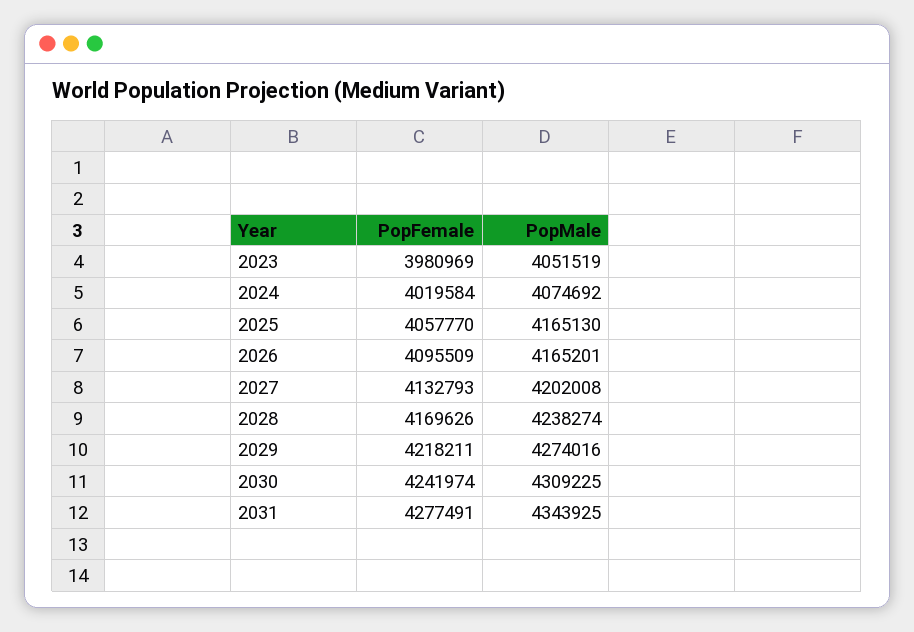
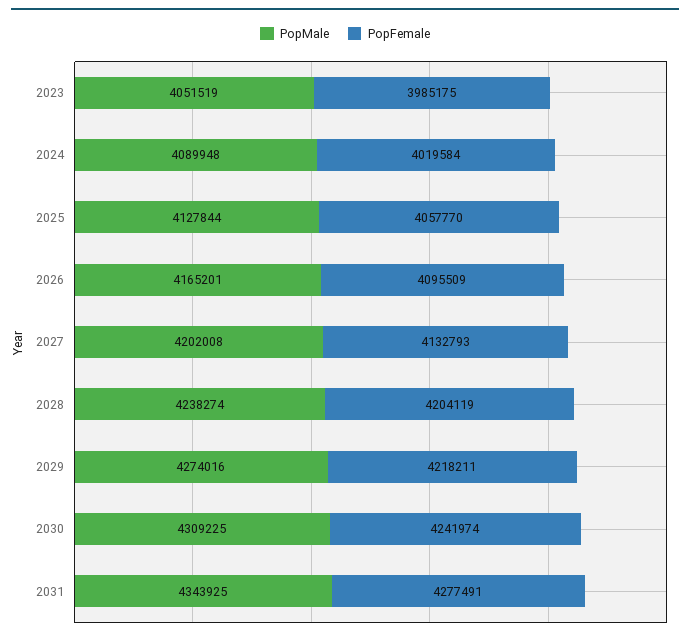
  {
    "PopFemale": {
-     "2023": 3980969,
+     "2023": 3985175,
      "2024": 4019584,
      "2025": 4057770,
      "2026": 4095509,
      "2027": 4132793,
-     "2028": 4169626,
+     "2028": 4204119,
      "2029": 4218211,
      "2030": 4241974,
      "2031": 4277491
    },
    "PopMale": {
      "2023": 4051519,
-     "2024": 4074692,
+     "2024": 4089948,
-     "2025": 4165130,
+     "2025": 4127844,
      "2026": 4165201,
      "2027": 4202008,
      "2028": 4238274,
      "2029": 4274016,
      "2030": 4309225,
      "2031": 4343925
    }
  }

